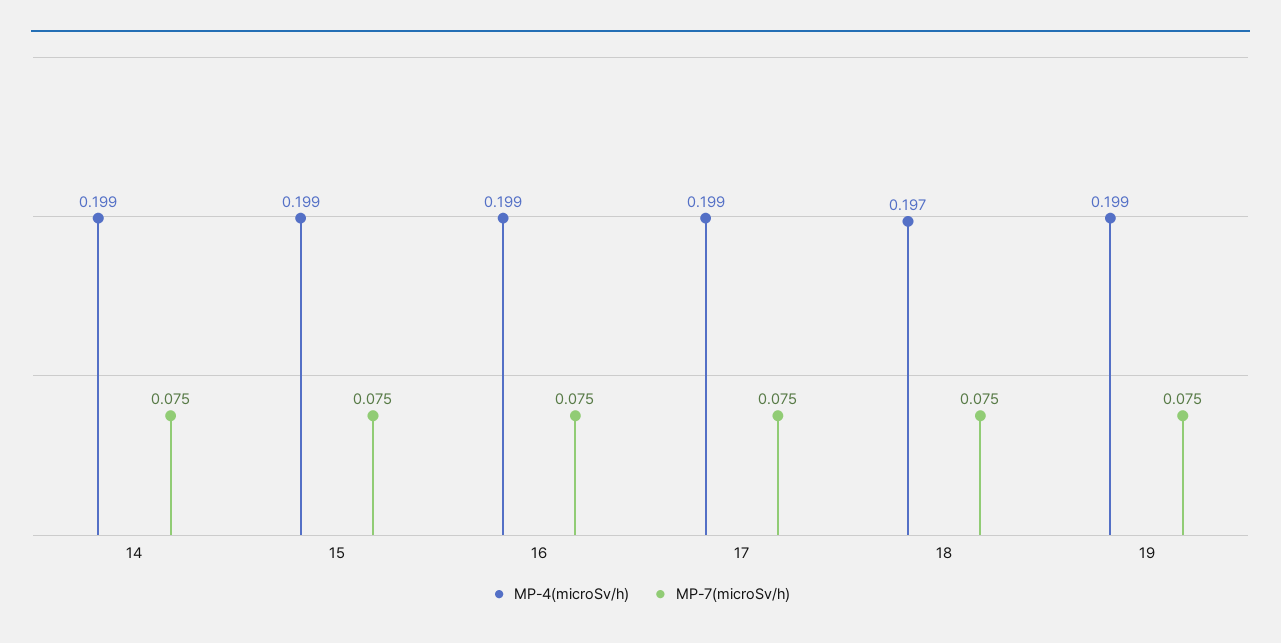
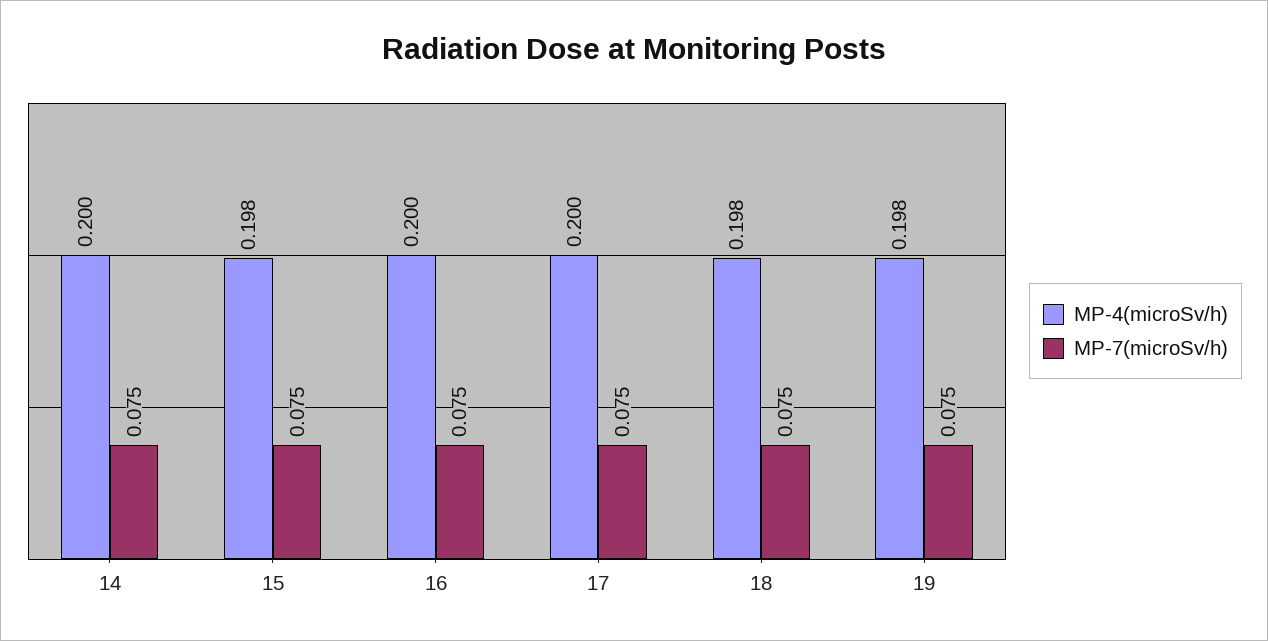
  {
    "MP-4(microSv/h)": {
-     "14": 0.199,
+     "14": 0.2,
-     "15": 0.199,
+     "15": 0.198,
-     "16": 0.199,
+     "16": 0.2,
-     "17": 0.199,
+     "17": 0.2,
-     "18": 0.197,
+     "18": 0.198,
-     "19": 0.199
+     "19": 0.198
    },
    "MP-7(microSv/h)": {
      "14": 0.075,
      "15": 0.075,
      "16": 0.075,
      "17": 0.075,
      "18": 0.075,
      "19": 0.075
    }
  }

